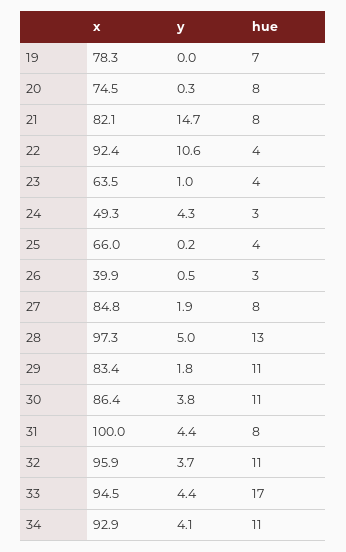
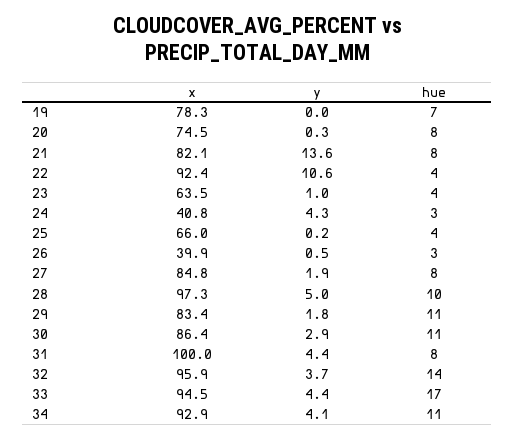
  {
    "x": {
      "19": 78.3,
      "20": 74.5,
      "21": 82.1,
      "22": 92.4,
      "23": 63.5,
-     "24": 49.3,
+     "24": 40.8,
      "25": 66,
      "26": 39.9,
      "27": 84.8,
      "28": 97.3,
      "29": 83.4,
      "30": 86.4,
      "31": 100,
      "32": 95.9,
      "33": 94.5,
      "34": 92.9
    },
    "y": {
      "19": 0,
      "20": 0.3,
-     "21": 14.7,
+     "21": 13.6,
      "22": 10.6,
      "23": 1,
      "24": 4.3,
      "25": 0.2,
      "26": 0.5,
      "27": 1.9,
      "28": 5,
      "29": 1.8,
-     "30": 3.8,
+     "30": 2.9,
      "31": 4.4,
      "32": 3.7,
      "33": 4.4,
      "34": 4.1
    },
    "hue": {
      "19": 7,
      "20": 8,
      "21": 8,
      "22": 4,
      "23": 4,
      "24": 3,
      "25": 4,
      "26": 3,
      "27": 8,
-     "28": 13,
+     "28": 10,
      "29": 11,
      "30": 11,
      "31": 8,
-     "32": 11,
+     "32": 14,
      "33": 17,
      "34": 11
    }
  }

